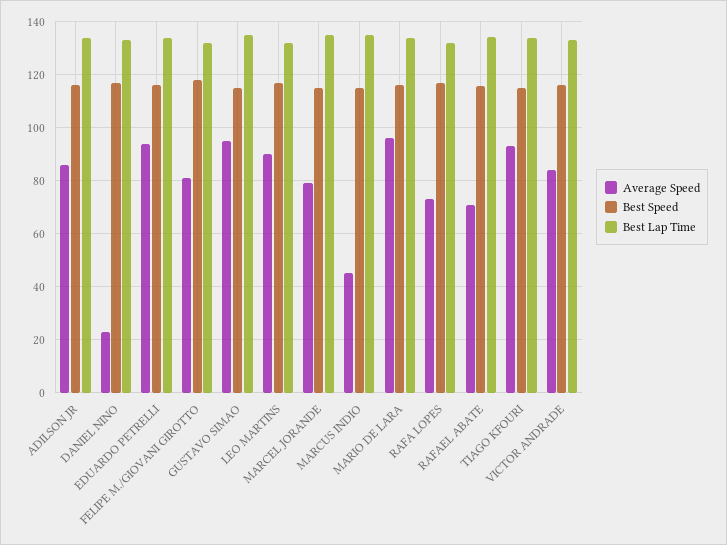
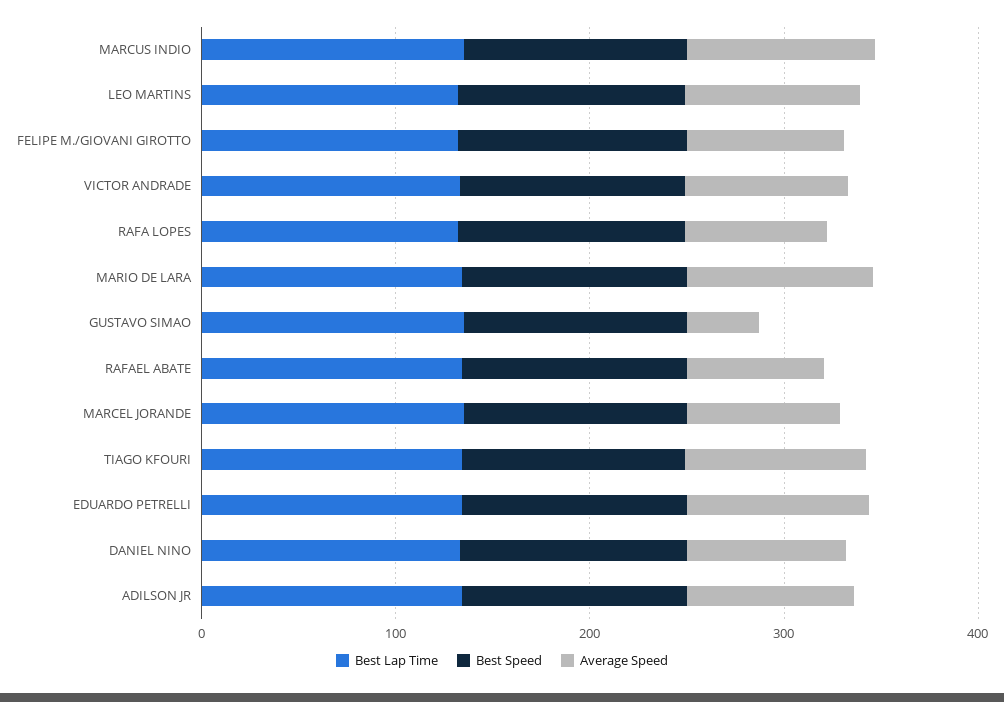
  {
    "Average Speed": {
      "ADILSON JR": 85,
-     "DANIEL NINO": 22.5,
+     "DANIEL NINO": 80,
      "EDUARDO PETRELLI": 95,
      "FELIPE M./GIOVANI GIROTTO": 80,
-     "GUSTAVO SIMAO": 95,
+     "GUSTAVO SIMAO": 40,
      "LEO MARTINS": 90,
      "MARCEL JORANDE": 80,
-     "MARCUS INDIO": 45,
+     "MARCUS INDIO": 100,
      "MARIO DE LARA": 95,
      "RAFA LOPES": 72.5,
      "RAFAEL ABATE": 70,
      "TIAGO KFOURI": 92.5,
      "VICTOR ANDRADE": 85
    },
    "Best Speed": {
      "ADILSON JR": 115,
      "DANIEL NINO": 117.5,
      "EDUARDO PETRELLI": 115,
      "FELIPE M./GIOVANI GIROTTO": 117.5,
      "GUSTAVO SIMAO": 115,
      "LEO MARTINS": 117.5,
      "MARCEL JORANDE": 115,
      "MARCUS INDIO": 115,
      "MARIO DE LARA": 115,
      "RAFA LOPES": 117.5,
      "RAFAEL ABATE": 115,
      "TIAGO KFOURI": 115,
      "VICTOR ANDRADE": 115
    },
    "Best Lap Time": {
      "ADILSON JR": 135,
      "DANIEL NINO": 132.5,
      "EDUARDO PETRELLI": 135,
      "FELIPE M./GIOVANI GIROTTO": 132.5,
      "GUSTAVO SIMAO": 135,
      "LEO MARTINS": 132.5,
      "MARCEL JORANDE": 135,
      "MARCUS INDIO": 135,
      "MARIO DE LARA": 135,
      "RAFA LOPES": 132.5,
      "RAFAEL ABATE": 135,
      "TIAGO KFOURI": 135,
      "VICTOR ANDRADE": 132.5
    }
  }

